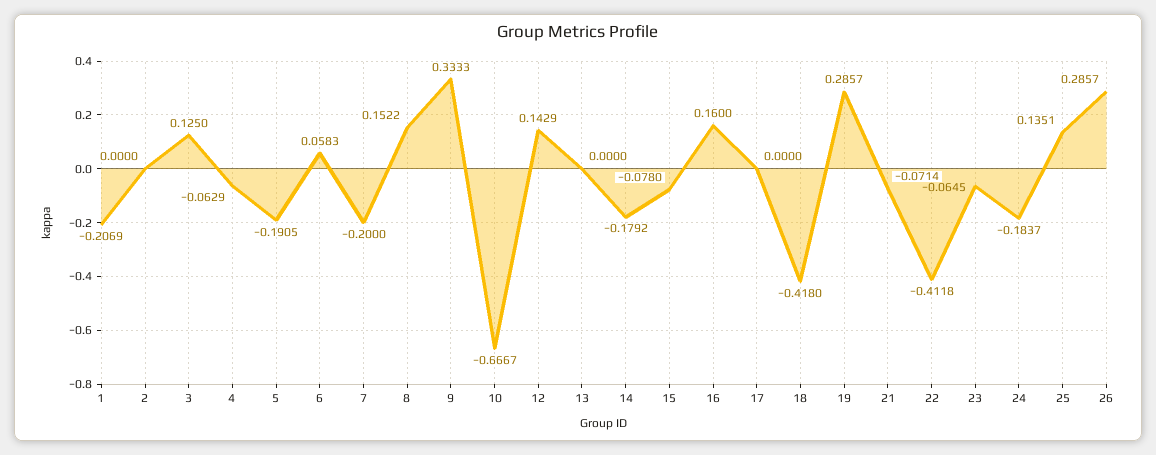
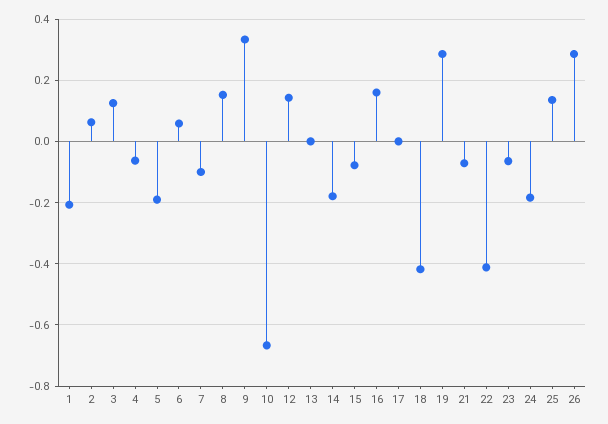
  {
    "1": -0.2069,
-   "2": 0,
+   "2": 0.06,
    "3": 0.125,
    "4": -0.0629,
    "5": -0.1905,
    "6": 0.0583,
-   "7": -0.2,
+   "7": -0.1,
    "8": 0.1522,
    "9": 0.3333,
    "10": -0.6667,
    "12": 0.1429,
    "13": 0,
    "14": -0.1792,
    "15": -0.078,
    "16": 0.16,
    "17": 0,
    "18": -0.418,
    "19": 0.2857,
    "21": -0.0714,
    "22": -0.4118,
    "23": -0.0645,
    "24": -0.1837,
    "25": 0.1351,
    "26": 0.2857
  }

